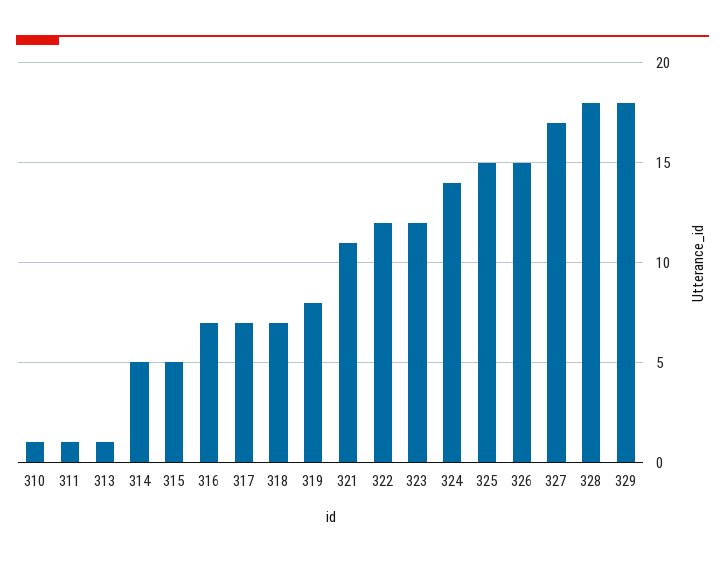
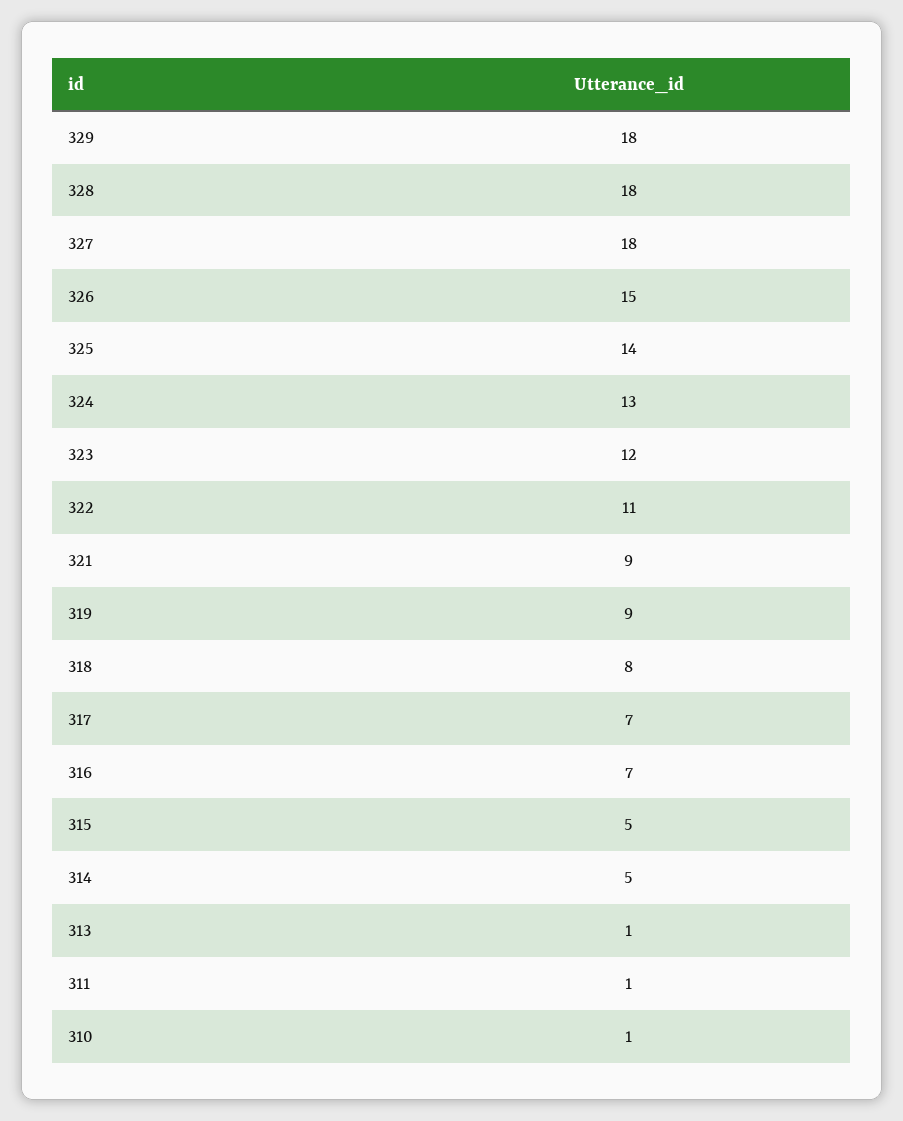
  {
    "310": 1,
    "311": 1,
    "313": 1,
    "314": 5,
    "315": 5,
    "316": 7,
    "317": 7,
-   "318": 7,
+   "318": 8,
-   "319": 8,
+   "319": 9,
-   "321": 11,
+   "321": 9,
-   "322": 12,
+   "322": 11,
    "323": 12,
-   "324": 14,
+   "324": 13,
-   "325": 15,
+   "325": 14,
    "326": 15,
-   "327": 17,
+   "327": 18,
    "328": 18,
    "329": 18
  }

